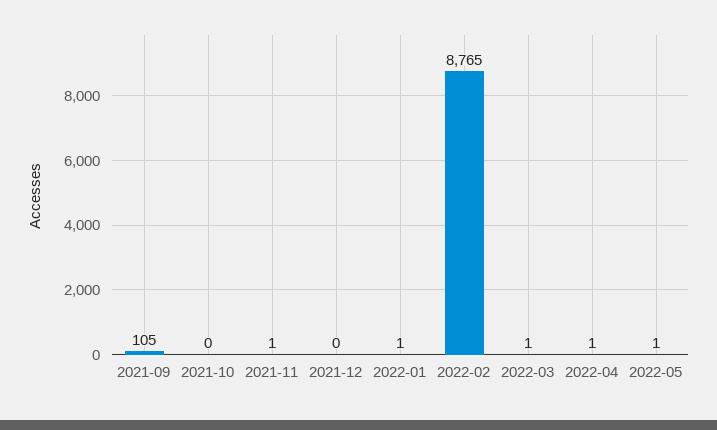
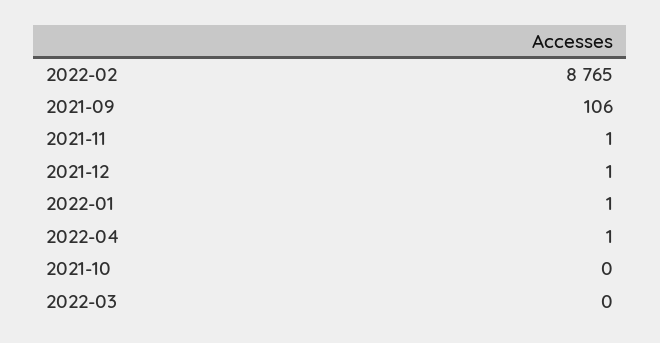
  {
-   "2021-09": 105,
+   "2021-09": 106,
    "2021-10": 0,
    "2021-11": 1,
-   "2021-12": 0,
+   "2021-12": 1,
    "2022-01": 1,
    "2022-02": 8765,
-   "2022-03": 1,
+   "2022-03": 0,
-   "2022-04": 1,
+   "2022-04": 1
-   "2022-05": 1
  }

